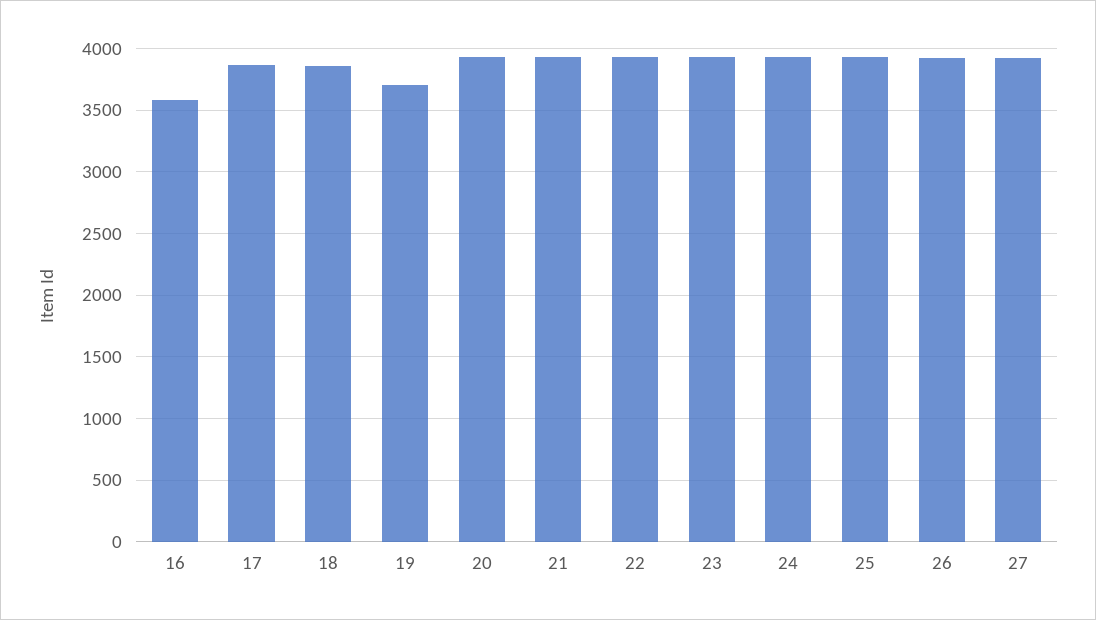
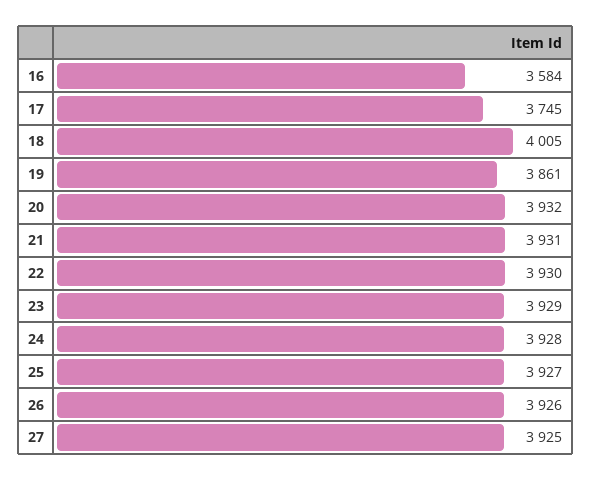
  {
    "16": 3584,
-   "17": 3850,
+   "17": 3745,
-   "18": 3850,
+   "18": 4005,
-   "19": 3700,
+   "19": 3861,
    "20": 3932,
    "21": 3931,
    "22": 3930,
    "23": 3929,
    "24": 3928,
    "25": 3927,
    "26": 3926,
    "27": 3925
  }

